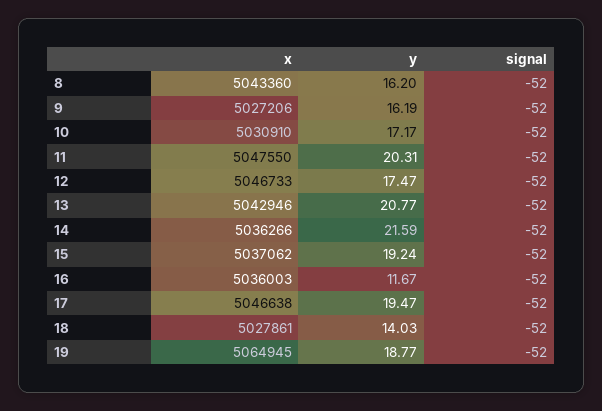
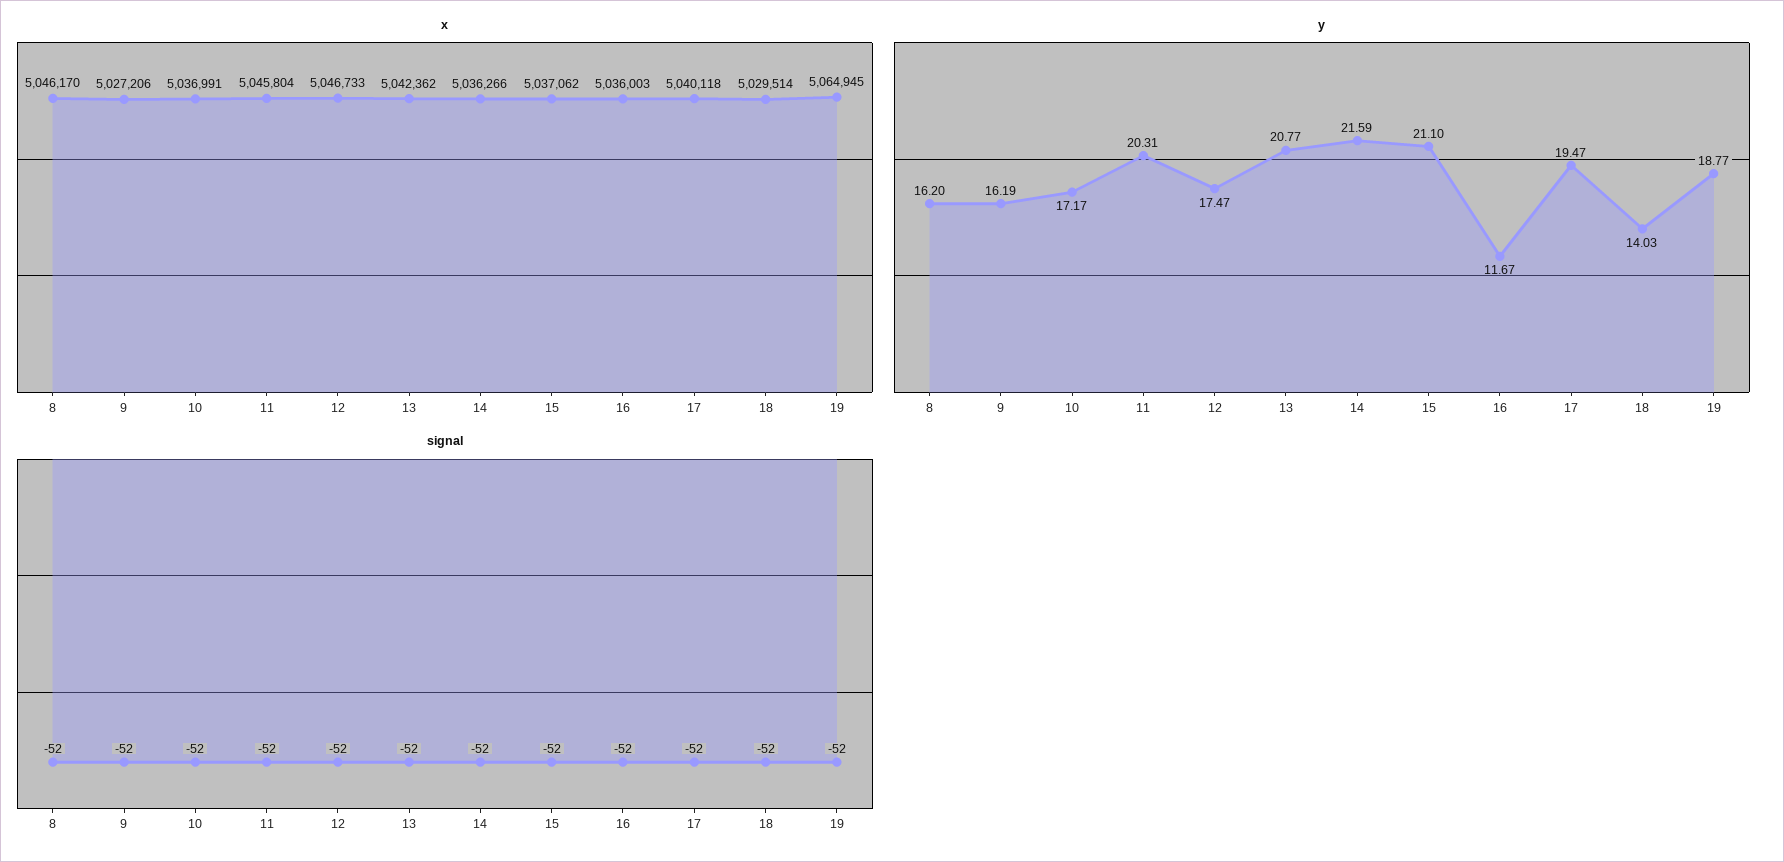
  {
    "x": {
-     "8": 5043360,
+     "8": 5046170,
      "9": 5027206,
-     "10": 5030910,
+     "10": 5036991,
-     "11": 5047550,
+     "11": 5045804,
      "12": 5046733,
-     "13": 5042946,
+     "13": 5042362,
      "14": 5036266,
      "15": 5037062,
      "16": 5036003,
-     "17": 5046638,
+     "17": 5040118,
-     "18": 5027861,
+     "18": 5029514,
      "19": 5064945
    },
    "y": {
      "8": 16.2,
      "9": 16.19,
      "10": 17.17,
      "11": 20.31,
      "12": 17.47,
      "13": 20.77,
      "14": 21.59,
-     "15": 19.24,
+     "15": 21.1,
      "16": 11.67,
      "17": 19.47,
      "18": 14.03,
      "19": 18.77
    },
    "signal": {
      "8": -52,
      "9": -52,
      "10": -52,
      "11": -52,
      "12": -52,
      "13": -52,
      "14": -52,
      "15": -52,
      "16": -52,
      "17": -52,
      "18": -52,
      "19": -52
    }
  }

